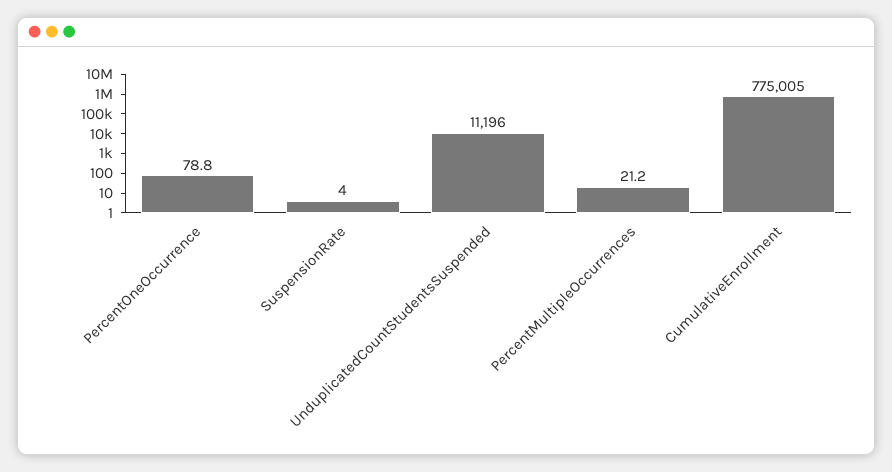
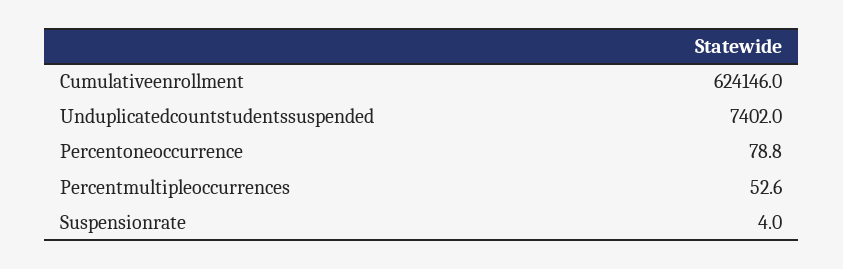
  {
    "PercentOneOccurrence": 78.8,
    "SuspensionRate": 4,
-   "UnduplicatedCountStudentsSuspended": 11196,
+   "UnduplicatedCountStudentsSuspended": 7402,
-   "PercentMultipleOccurrences": 21.2,
+   "PercentMultipleOccurrences": 52.6,
-   "CumulativeEnrollment": 775005
+   "CumulativeEnrollment": 624146
  }

